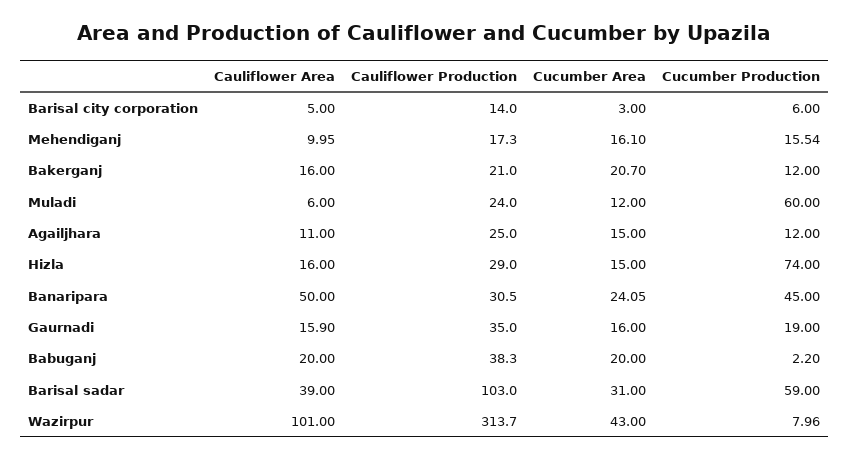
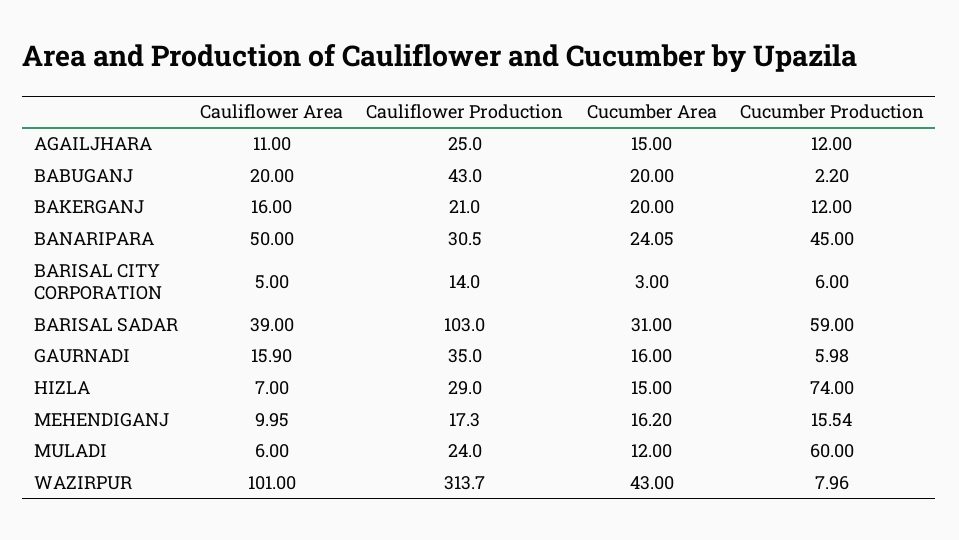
  {
    "Cauliflower Area": {
      "Barisal city corporation": 5,
      "Mehendiganj": 9.95,
      "Bakerganj": 16,
      "Muladi": 6,
      "Agailjhara": 11,
-     "Hizla": 16,
+     "Hizla": 7,
      "Banaripara": 50,
      "Gaurnadi": 15.9,
      "Babuganj": 20,
      "Barisal sadar": 39,
      "Wazirpur": 101
    },
    "Cauliflower Production": {
      "Barisal city corporation": 14,
      "Mehendiganj": 17.3,
      "Bakerganj": 21,
      "Muladi": 24,
      "Agailjhara": 25,
      "Hizla": 29,
      "Banaripara": 30.5,
      "Gaurnadi": 35,
-     "Babuganj": 38.3,
+     "Babuganj": 43,
      "Barisal sadar": 103,
      "Wazirpur": 313.7
    },
    "Cucumber Area": {
      "Barisal city corporation": 3,
-     "Mehendiganj": 16.1,
+     "Mehendiganj": 16.2,
-     "Bakerganj": 20.7,
+     "Bakerganj": 20,
      "Muladi": 12,
      "Agailjhara": 15,
      "Hizla": 15,
      "Banaripara": 24.05,
      "Gaurnadi": 16,
      "Babuganj": 20,
      "Barisal sadar": 31,
      "Wazirpur": 43
    },
    "Cucumber Production": {
      "Barisal city corporation": 6,
      "Mehendiganj": 15.54,
      "Bakerganj": 12,
      "Muladi": 60,
      "Agailjhara": 12,
      "Hizla": 74,
      "Banaripara": 45,
-     "Gaurnadi": 19,
+     "Gaurnadi": 5.98,
      "Babuganj": 2.2,
      "Barisal sadar": 59,
      "Wazirpur": 7.96
    }
  }

